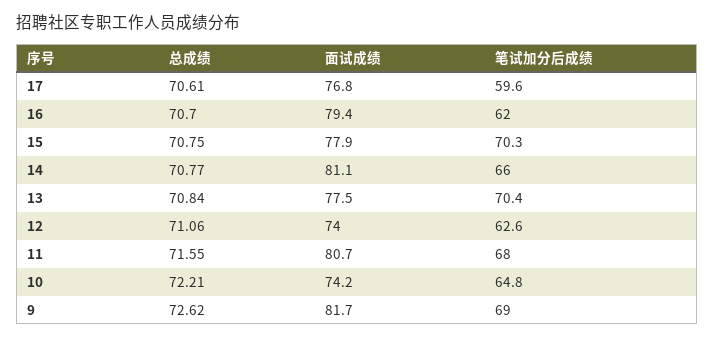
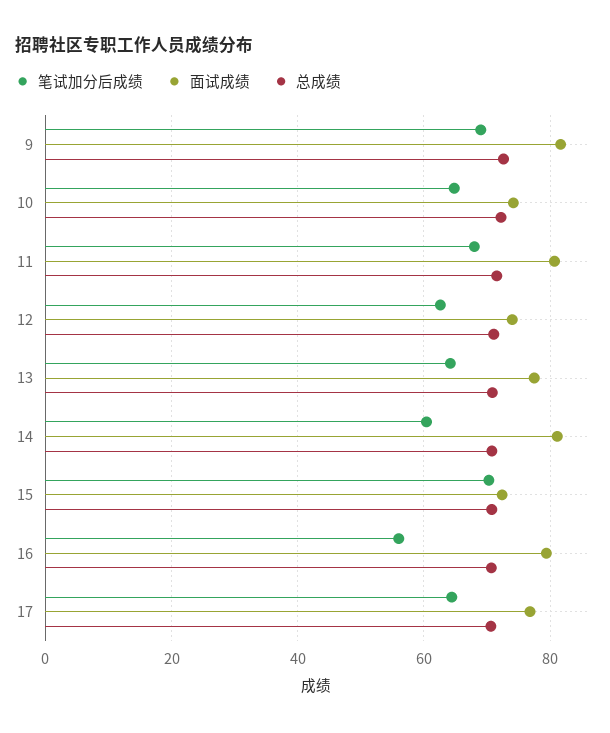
  {
    "总成绩": {
      "17": 70.61,
      "16": 70.7,
      "15": 70.75,
      "14": 70.77,
      "13": 70.84,
      "12": 71.06,
      "11": 71.55,
      "10": 72.21,
      "9": 72.62
    },
    "面试成绩": {
      "17": 76.8,
      "16": 79.4,
-     "15": 77.9,
+     "15": 72,
      "14": 81.1,
      "13": 77.5,
      "12": 74,
      "11": 80.7,
      "10": 74.2,
      "9": 81.7
    },
    "笔试加分后成绩": {
-     "17": 59.6,
+     "17": 64,
-     "16": 62,
+     "16": 56,
      "15": 70.3,
-     "14": 66,
+     "14": 60,
-     "13": 70.4,
+     "13": 64,
      "12": 62.6,
      "11": 68,
      "10": 64.8,
      "9": 69
    }
  }

